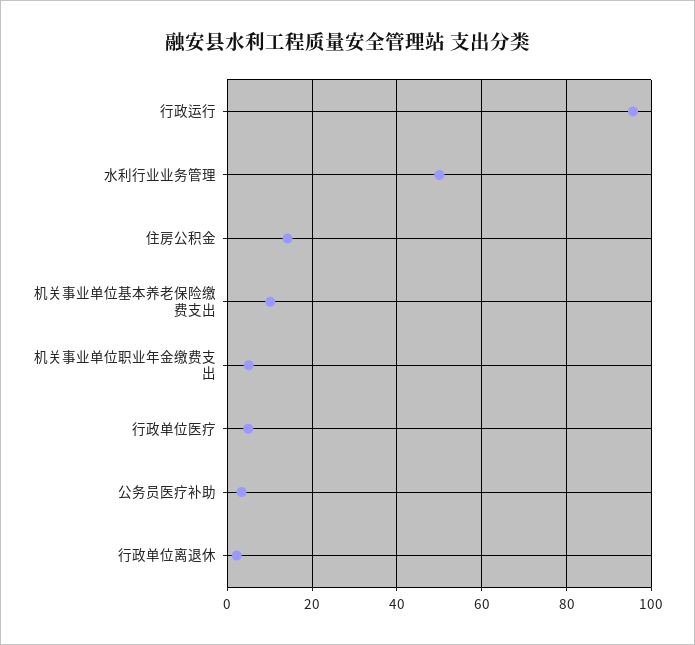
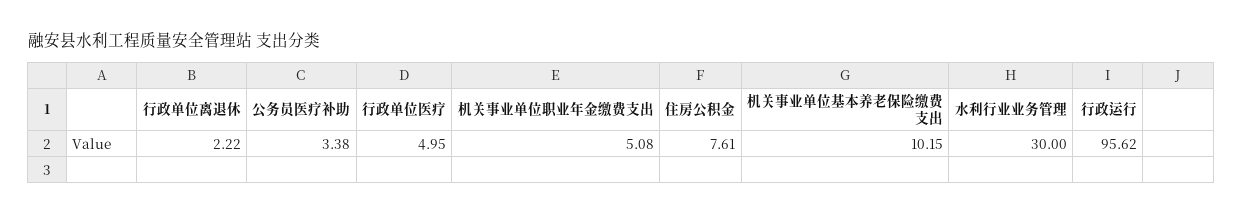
  {
    "行政运行": 95.62,
-   "水利行业业务管理": 50,
+   "水利行业业务管理": 30,
-   "住房公积金": 14,
+   "住房公积金": 7.61,
    "机关事业单位基本养老保险缴费支出": 10.15,
    "机关事业单位职业年金缴费支出": 5.08,
    "行政单位医疗": 4.95,
    "公务员医疗补助": 3.38,
    "行政单位离退休": 2.22
  }

